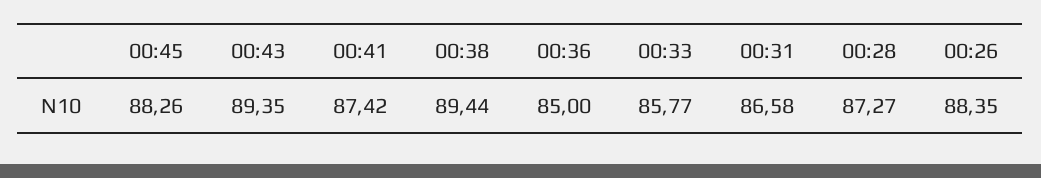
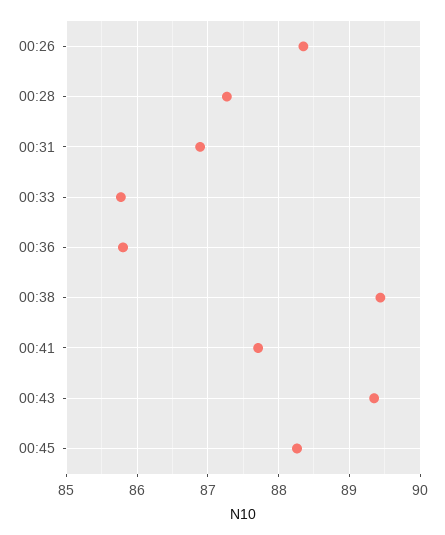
  {
    "00:45": 88.26,
    "00:43": 89.35,
-   "00:41": 87.42,
+   "00:41": 87.7,
    "00:38": 89.44,
-   "00:36": 85,
+   "00:36": 85.8,
    "00:33": 85.77,
-   "00:31": 86.58,
+   "00:31": 86.9,
    "00:28": 87.27,
    "00:26": 88.35
  }

